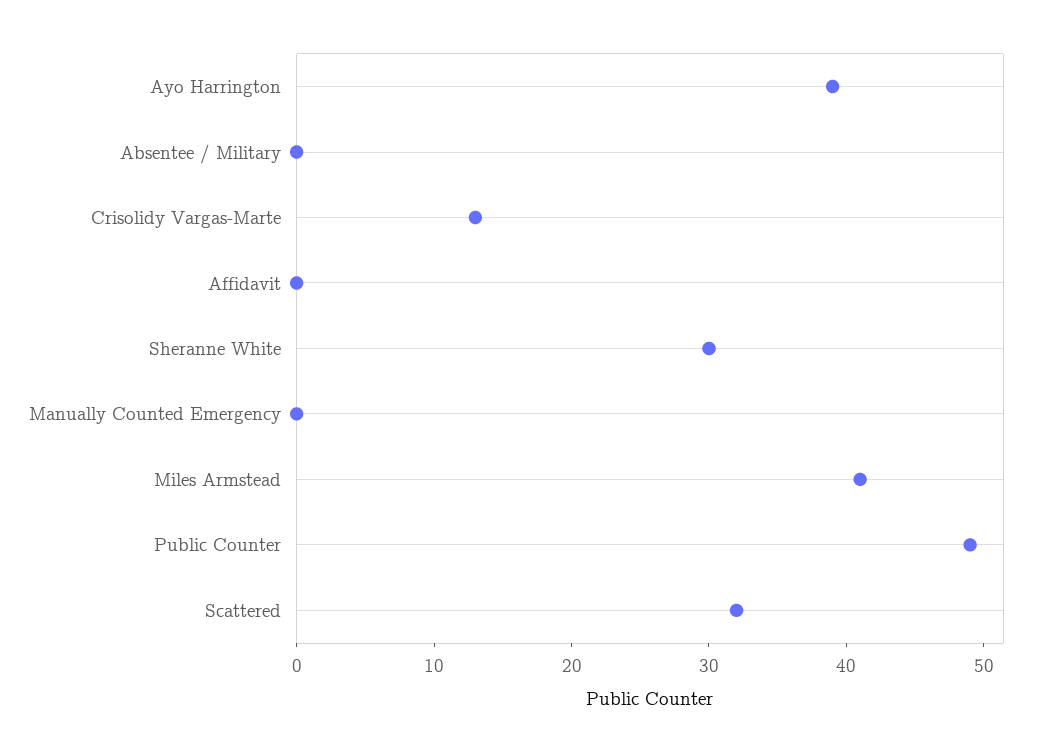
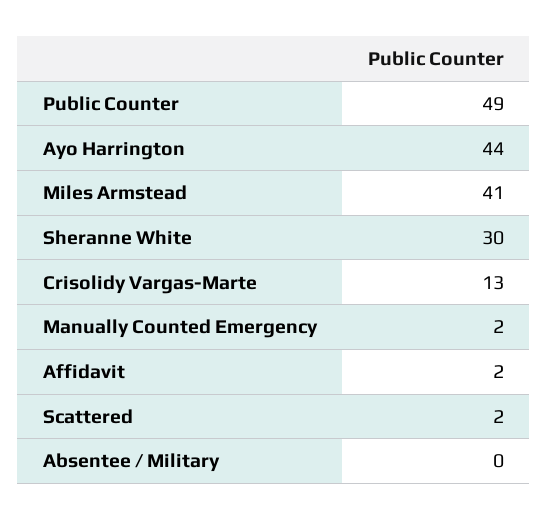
  {
-   "Ayo Harrington": 39,
+   "Ayo Harrington": 44,
    "Absentee / Military": 0,
    "Crisolidy Vargas-Marte": 13,
-   "Affidavit": 0,
+   "Affidavit": 2,
    "Sheranne White": 30,
-   "Manually Counted Emergency": 0,
+   "Manually Counted Emergency": 2,
    "Miles Armstead": 41,
    "Public Counter": 49,
-   "Scattered": 32
+   "Scattered": 2
  }

